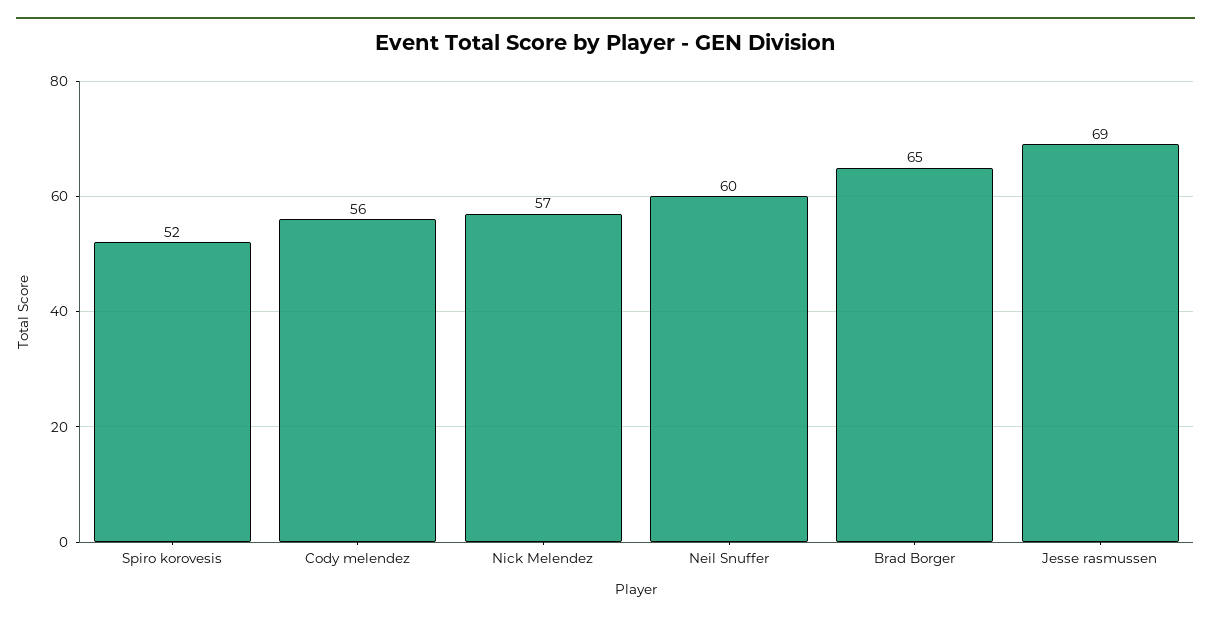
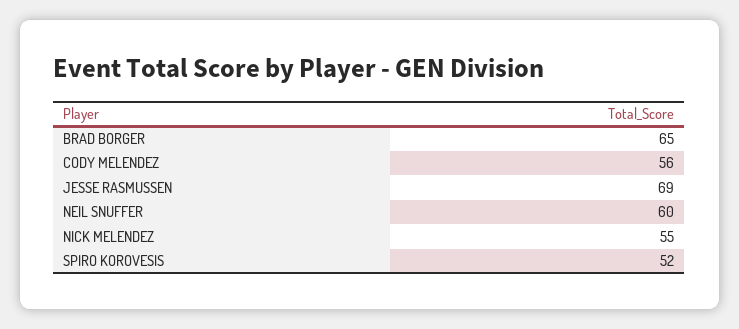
  {
    "Spiro korovesis": 52,
    "Cody melendez": 56,
-   "Nick Melendez": 57,
+   "Nick Melendez": 55,
    "Neil Snuffer": 60,
    "Brad Borger": 65,
    "Jesse rasmussen": 69
  }

